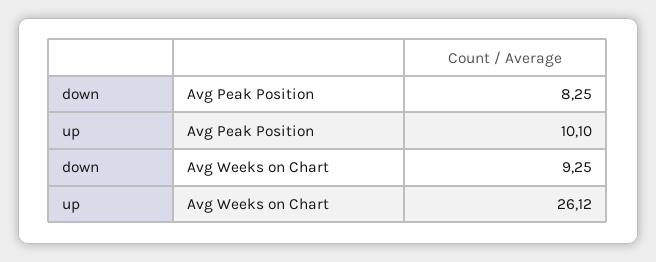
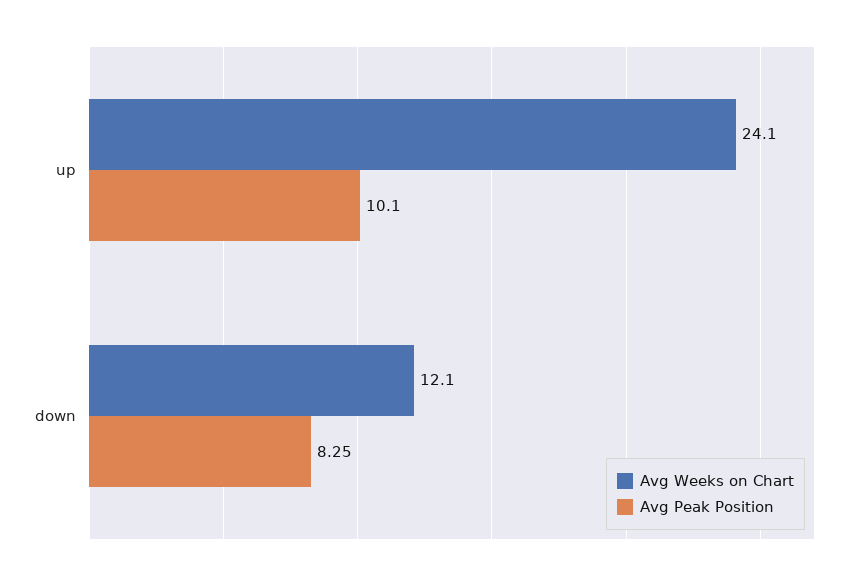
  {
    "Avg Peak Position": {
      "down": 8.25,
      "up": 10.1
    },
    "Avg Weeks on Chart": {
-     "down": 9.25,
+     "down": 12.1,
-     "up": 26.12
+     "up": 24.1
    }
  }

